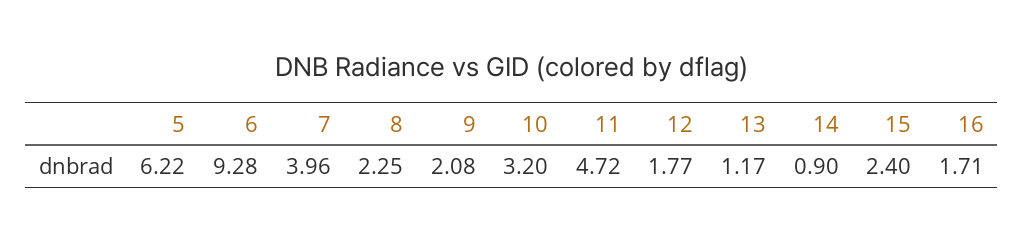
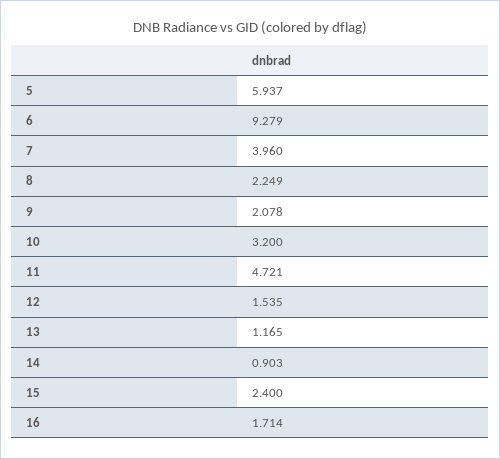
  {
-   "5": 6.22,
+   "5": 5.937,
    "6": 9.279,
    "7": 3.96,
    "8": 2.249,
    "9": 2.078,
    "10": 3.2,
    "11": 4.721,
-   "12": 1.77,
+   "12": 1.535,
    "13": 1.165,
    "14": 0.903,
    "15": 2.4,
    "16": 1.714
  }

